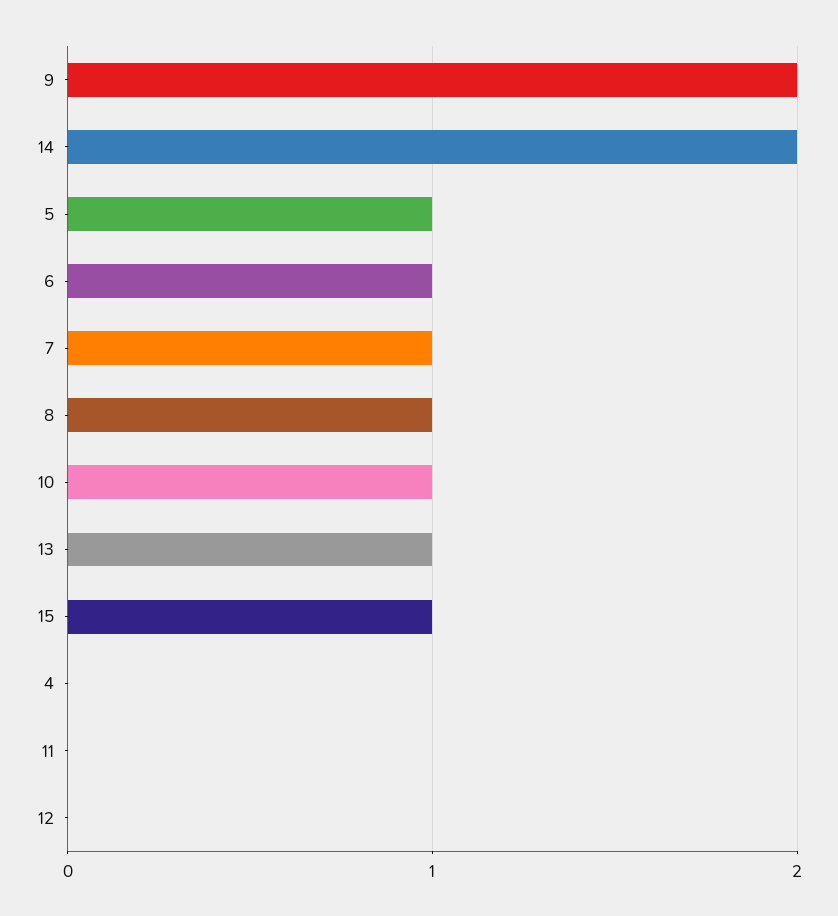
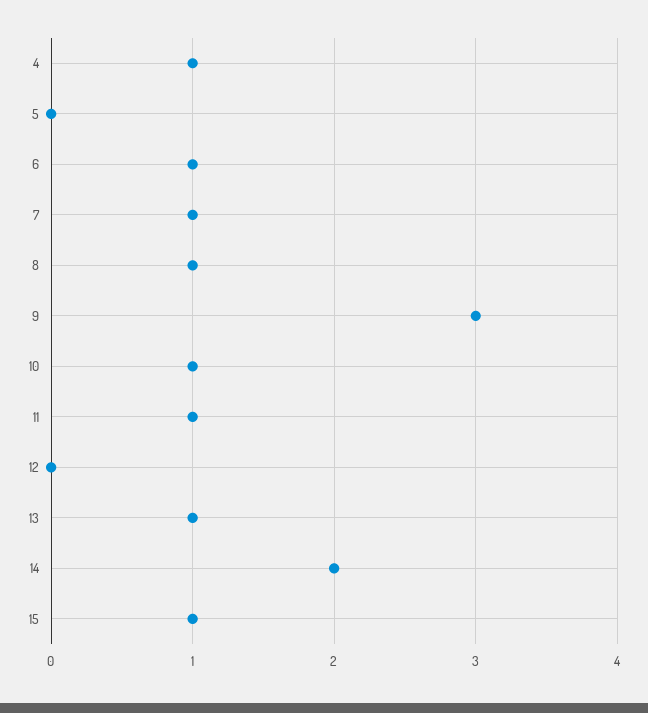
  {
-   "9": 2,
+   "9": 3,
    "14": 2,
-   "5": 1,
+   "5": 0,
    "6": 1,
    "7": 1,
    "8": 1,
    "10": 1,
    "13": 1,
    "15": 1,
-   "4": 0,
+   "4": 1,
-   "11": 0,
+   "11": 1,
    "12": 0
  }

